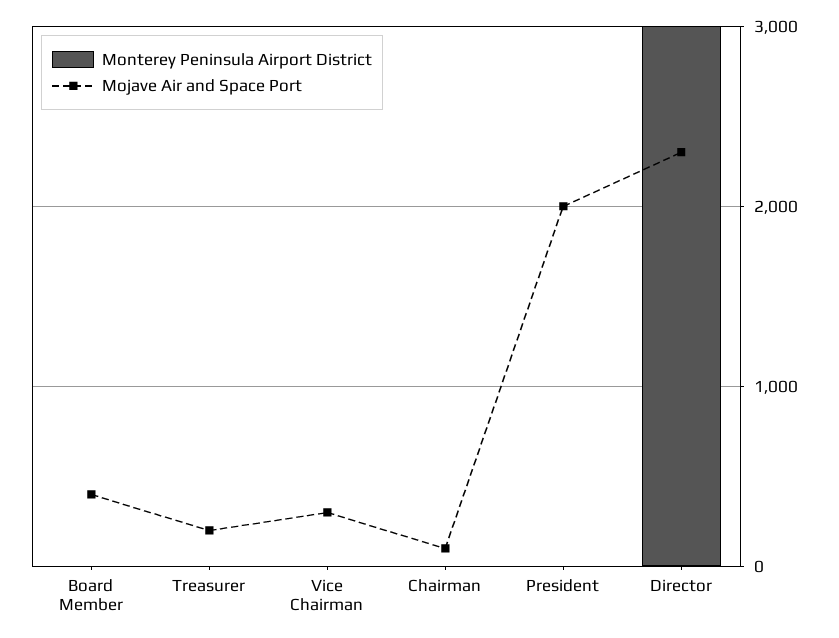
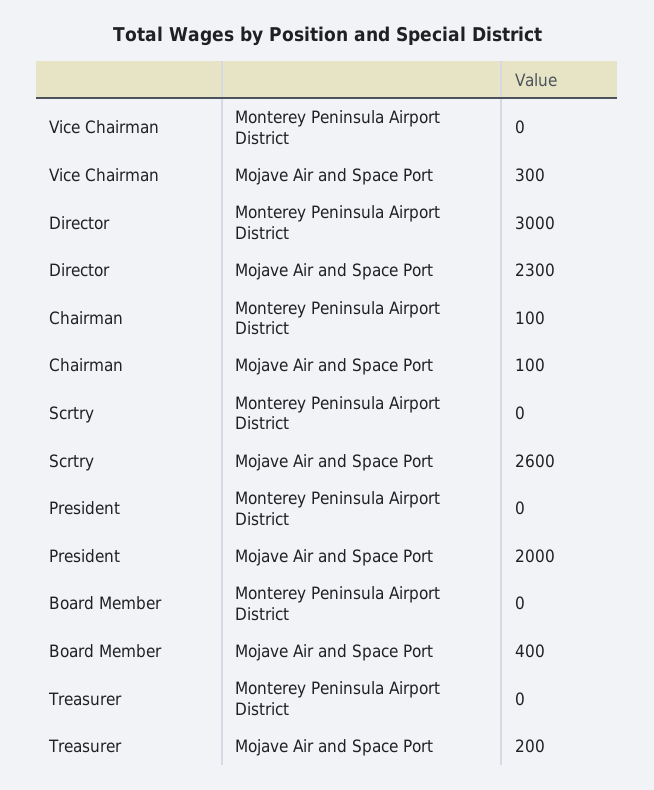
  {
    "Monterey Peninsula Airport District": {
      "Board Member": 0,
      "Treasurer": 0,
      "Vice Chairman": 0,
-     "Chairman": 0,
+     "Chairman": 100,
      "President": 0,
-     "Director": 3000
+     "Director": 3000,
+     "Scrtry": 0
    },
    "Mojave Air and Space Port": {
      "Board Member": 400,
      "Treasurer": 200,
      "Vice Chairman": 300,
      "Chairman": 100,
      "President": 2000,
-     "Director": 2300
+     "Director": 2300,
+     "Scrtry": 2600
    }
  }

